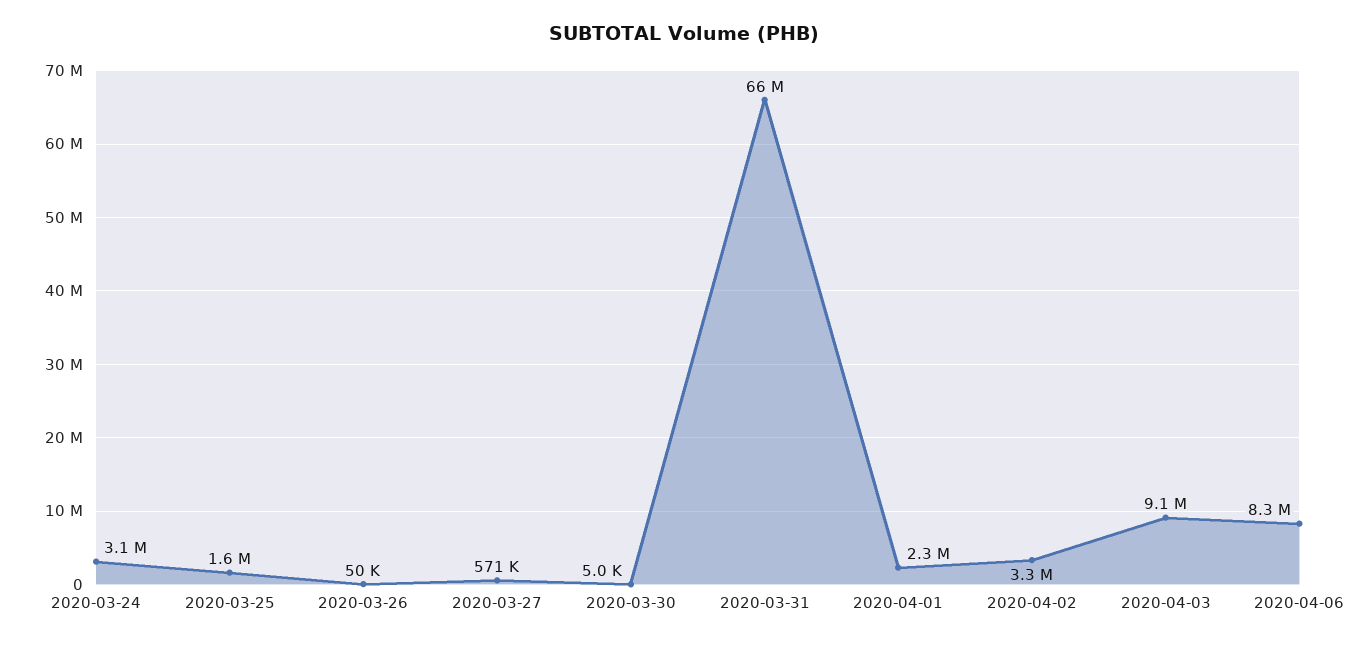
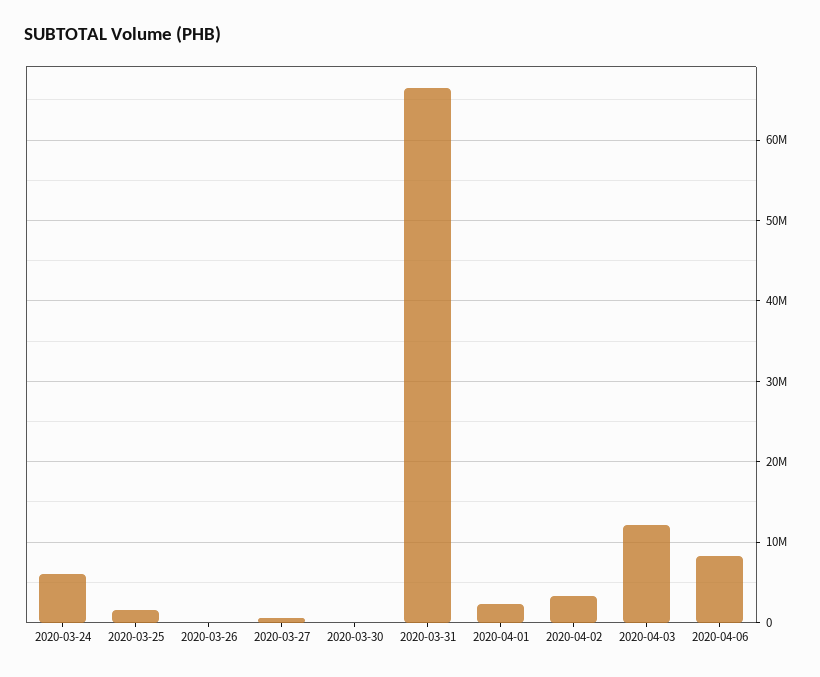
  {
-   "2020-03-24": 3100000,
+   "2020-03-24": 6000000,
    "2020-03-25": 1600000,
    "2020-03-26": 50000,
    "2020-03-27": 571000,
    "2020-03-30": 5000,
    "2020-03-31": 66000000,
    "2020-04-01": 2300000,
    "2020-04-02": 3300000,
-   "2020-04-03": 9100000,
+   "2020-04-03": 12000000,
    "2020-04-06": 8300000
  }

